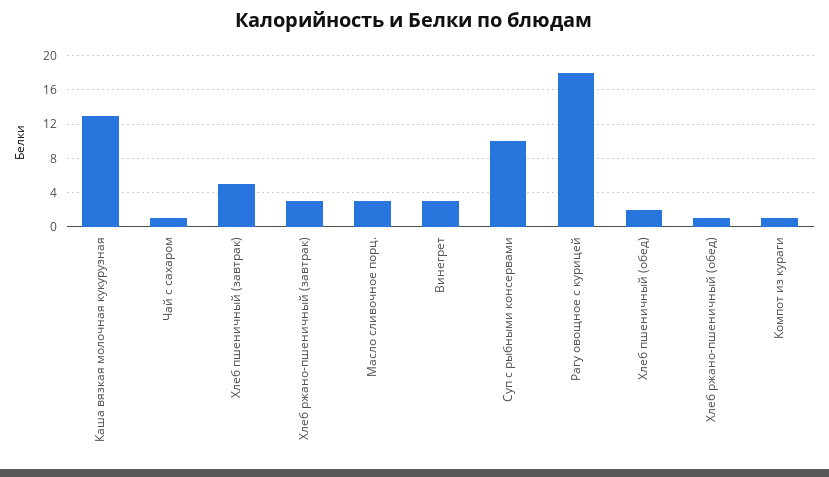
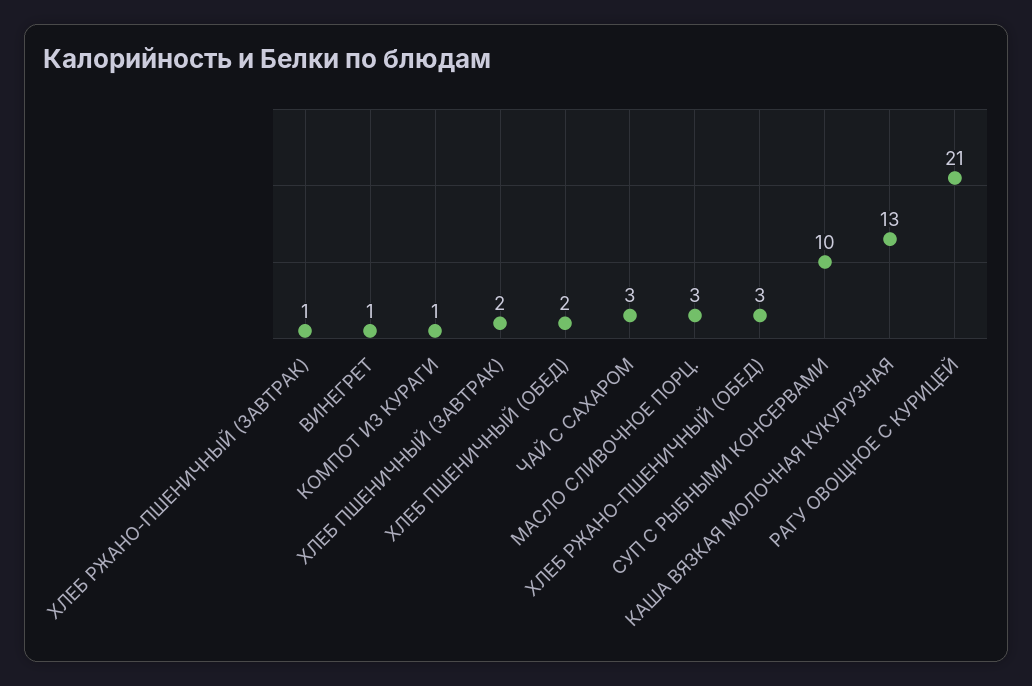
  {
    "Каша вязкая молочная кукурузная": 13,
-   "Чай с сахаром": 1,
+   "Чай с сахаром": 3,
-   "Хлеб пшеничный (завтрак)": 5,
+   "Хлеб пшеничный (завтрак)": 2,
-   "Хлеб ржано-пшеничный (завтрак)": 3,
+   "Хлеб ржано-пшеничный (завтрак)": 1,
    "Масло сливочное порц.": 3,
-   "Винегрет": 3,
+   "Винегрет": 1,
    "Суп с рыбными консервами": 10,
-   "Рагу овощное с курицей": 18,
+   "Рагу овощное с курицей": 21,
    "Хлеб пшеничный (обед)": 2,
-   "Хлеб ржано-пшеничный (обед)": 1,
+   "Хлеб ржано-пшеничный (обед)": 3,
    "Компот из кураги": 1
  }

